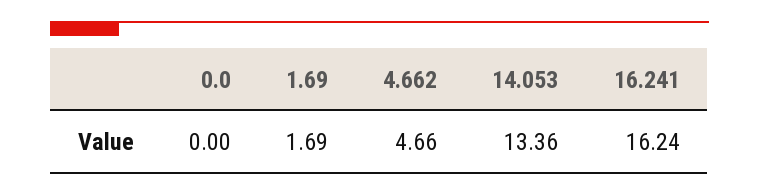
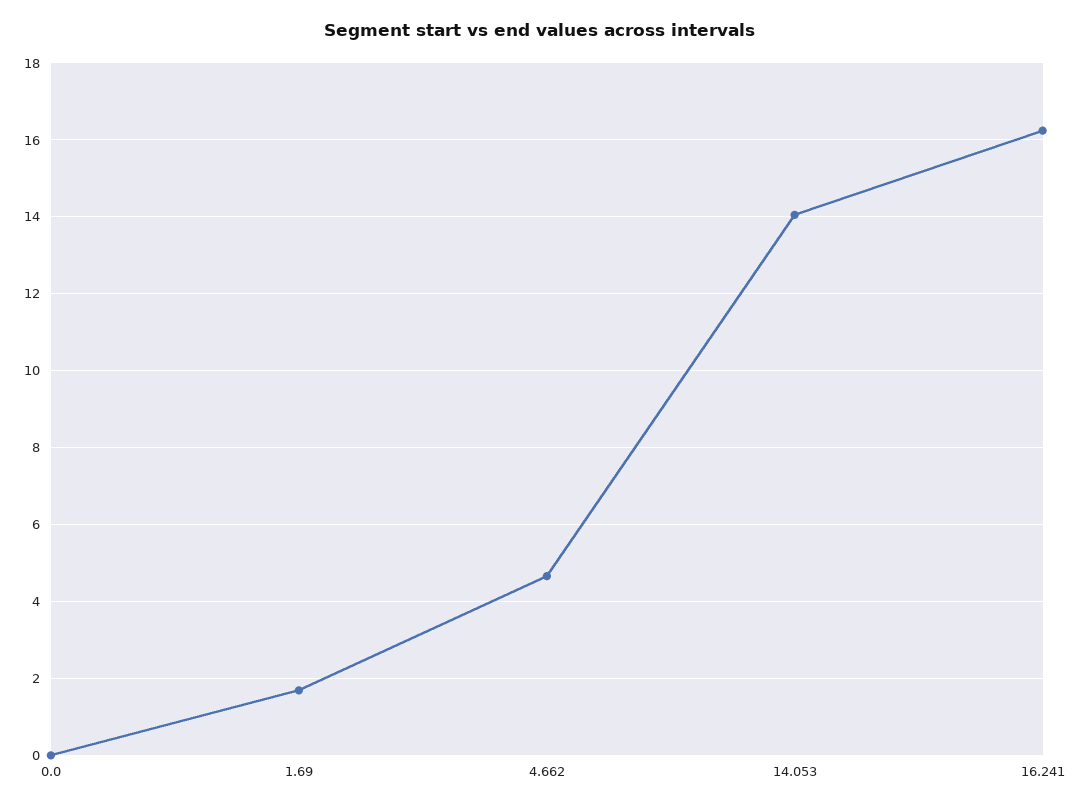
  {
    "0.0": 0,
    "1.69": 1.69,
    "4.662": 4.66,
-   "14.053": 13.36,
+   "14.053": 14,
    "16.241": 16.24
  }

